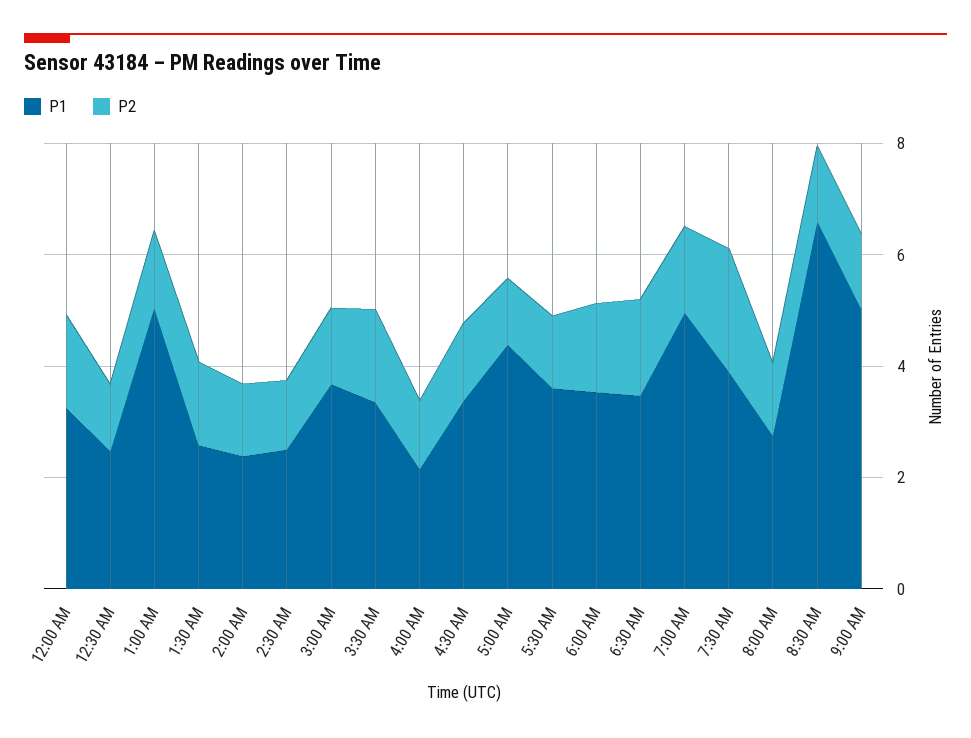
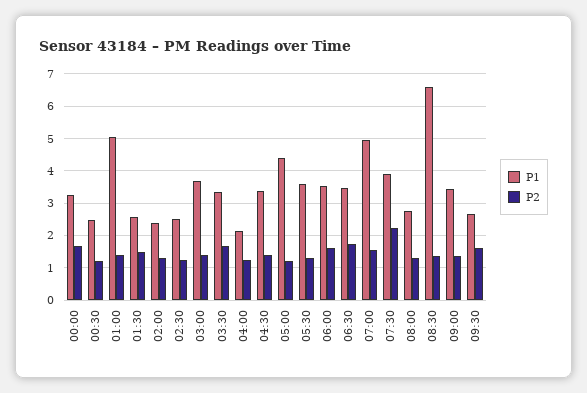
  {
    "P1": {
      "12:00 AM": 3.2,
      "12:30 AM": 2.4,
      "1:00 AM": 5,
      "1:30 AM": 2.6,
      "2:00 AM": 2.4,
      "2:30 AM": 2.6,
      "3:00 AM": 3.6,
      "3:30 AM": 3.4,
      "4:00 AM": 2.2,
      "4:30 AM": 3.4,
      "5:00 AM": 4.4,
      "5:30 AM": 3.6,
      "6:00 AM": 3.6,
      "6:30 AM": 3.4,
      "7:00 AM": 5,
      "7:30 AM": 4,
      "8:00 AM": 2.8,
      "8:30 AM": 6.6,
-     "9:00 AM": 5
+     "9:00 AM": 3.4,
+     "09:30": 2.6
    },
    "P2": {
      "12:00 AM": 1.6,
      "12:30 AM": 1.2,
      "1:00 AM": 1.4,
      "1:30 AM": 1.6,
      "2:00 AM": 1.4,
      "2:30 AM": 1.2,
      "3:00 AM": 1.4,
      "3:30 AM": 1.6,
      "4:00 AM": 1.2,
      "4:30 AM": 1.4,
      "5:00 AM": 1.2,
      "5:30 AM": 1.4,
      "6:00 AM": 1.6,
      "6:30 AM": 1.8,
      "7:00 AM": 1.6,
      "7:30 AM": 2.2,
      "8:00 AM": 1.4,
      "8:30 AM": 1.4,
-     "9:00 AM": 1.4
+     "9:00 AM": 1.4,
+     "09:30": 1.6
    }
  }

